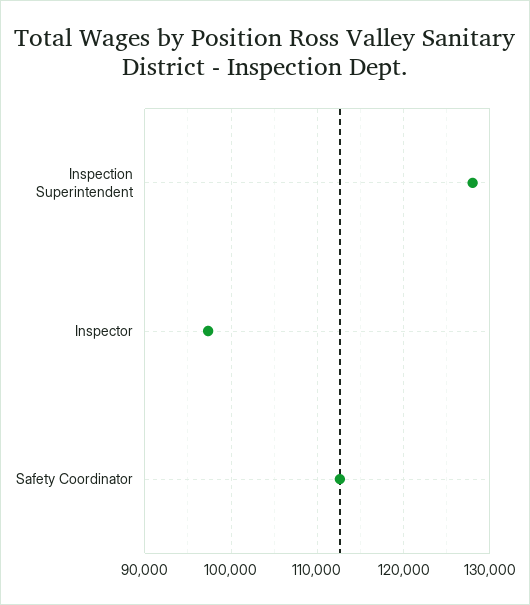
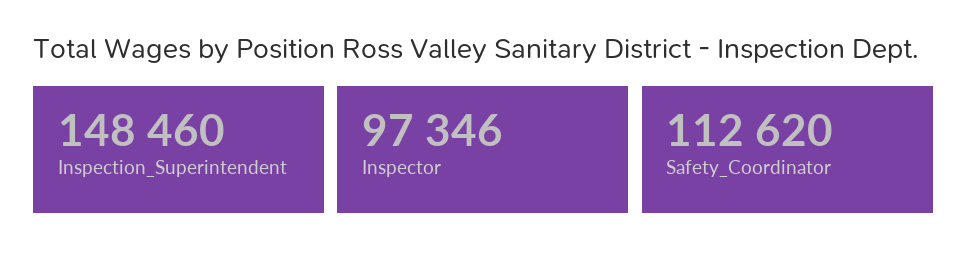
  {
-   "Inspection Superintendent": 128000,
+   "Inspection Superintendent": 148460,
    "Inspector": 97346,
    "Safety Coordinator": 112620
  }

